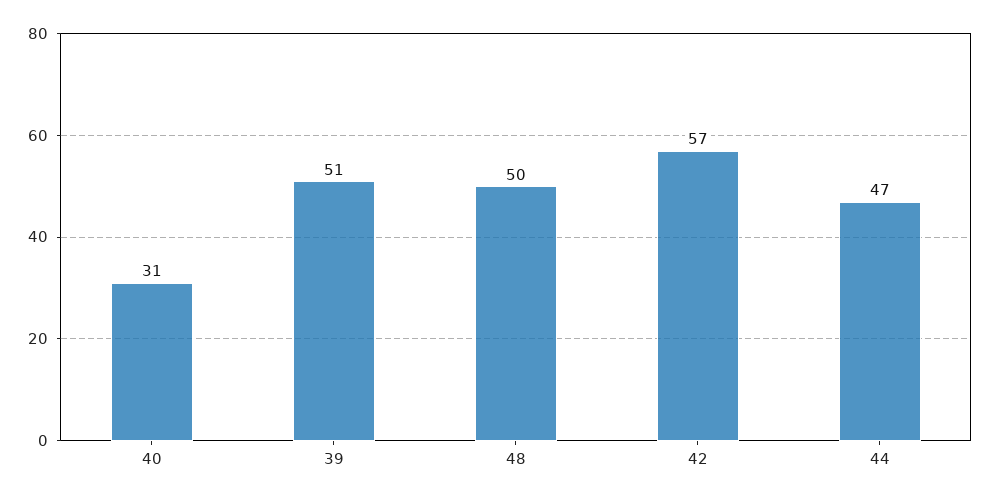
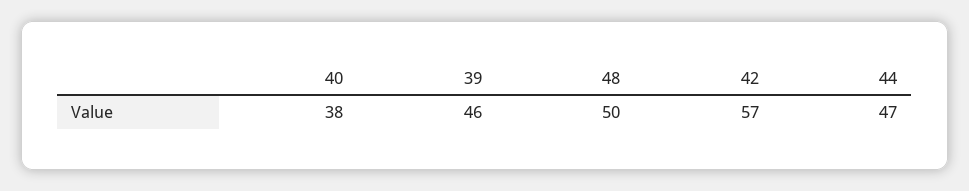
  {
-   "40": 31,
+   "40": 38,
-   "39": 51,
+   "39": 46,
    "48": 50,
    "42": 57,
    "44": 47
  }

